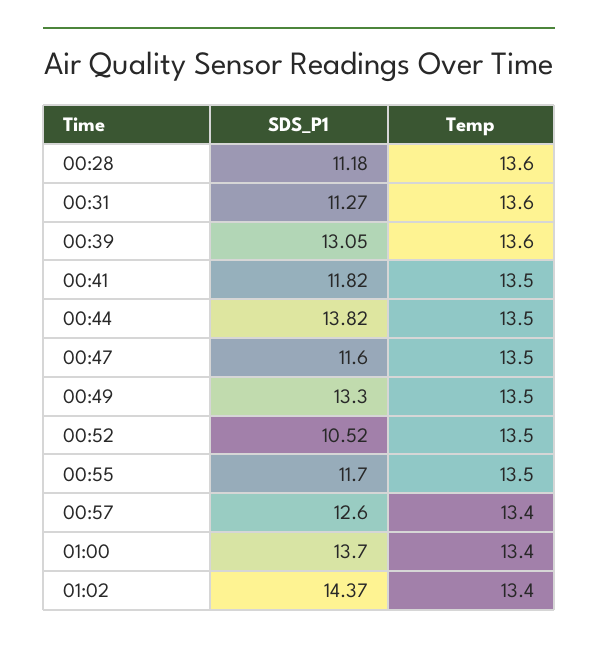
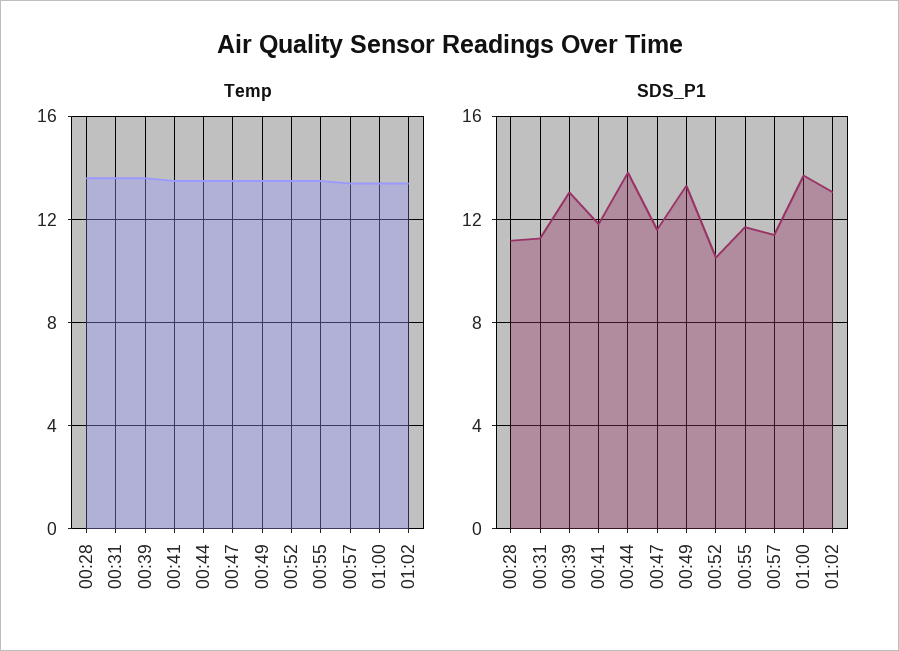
  {
    "SDS_P1": {
      "00:28": 11.18,
      "00:31": 11.27,
      "00:39": 13.05,
      "00:41": 11.82,
      "00:44": 13.82,
      "00:47": 11.6,
      "00:49": 13.3,
      "00:52": 10.52,
      "00:55": 11.7,
-     "00:57": 12.6,
+     "00:57": 11.5,
      "01:00": 13.7,
-     "01:02": 14.37
+     "01:02": 13
    },
    "Temp": {
      "00:28": 13.6,
      "00:31": 13.6,
      "00:39": 13.6,
      "00:41": 13.5,
      "00:44": 13.5,
      "00:47": 13.5,
      "00:49": 13.5,
      "00:52": 13.5,
      "00:55": 13.5,
      "00:57": 13.4,
      "01:00": 13.4,
      "01:02": 13.4
    }
  }

